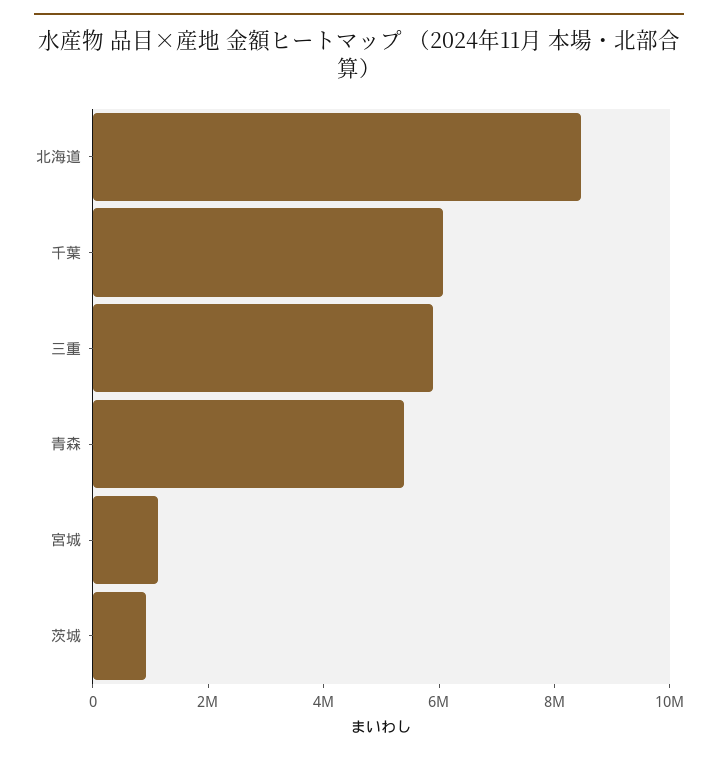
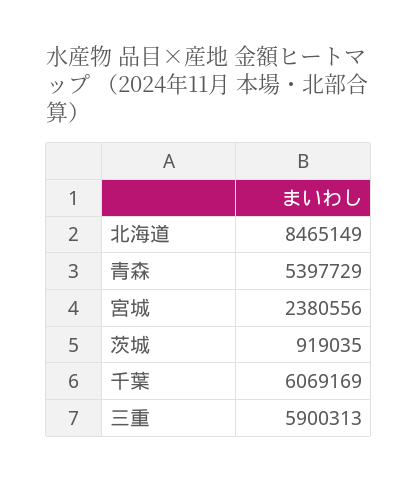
  {
    "北海道": 8465149,
    "千葉": 6069169,
    "三重": 5900313,
    "青森": 5397729,
-   "宮城": 1000000,
+   "宮城": 2380556,
    "茨城": 919035
  }

